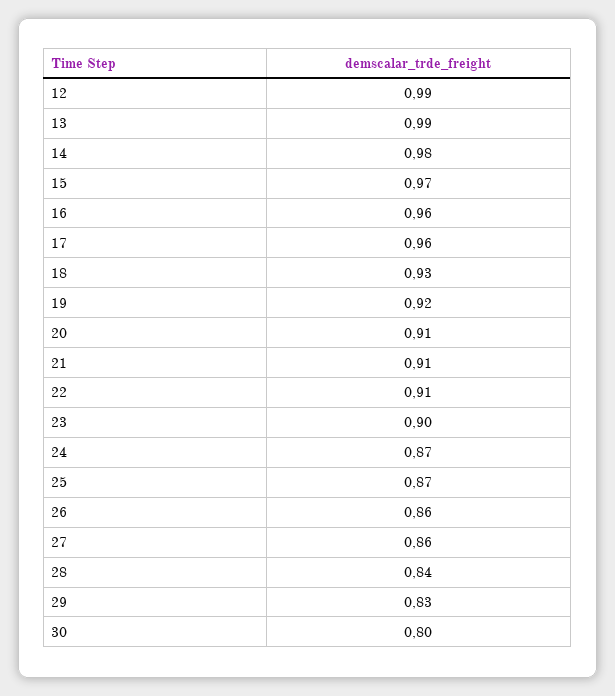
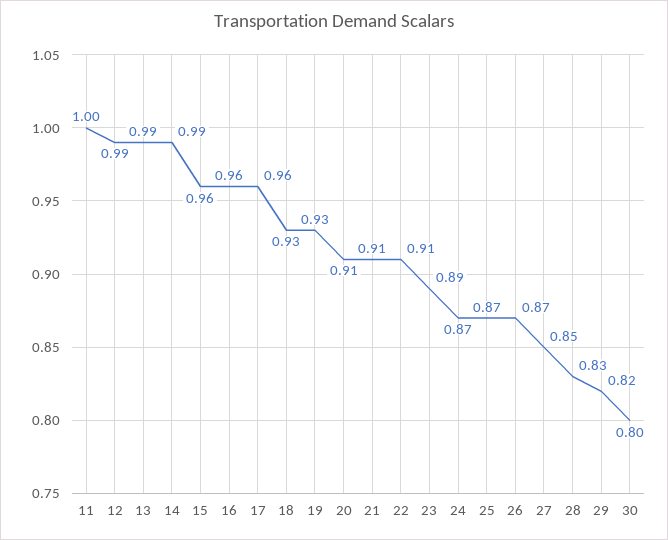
  {
    "12": 0.99,
    "13": 0.99,
-   "14": 0.98,
+   "14": 0.99,
-   "15": 0.97,
+   "15": 0.96,
    "16": 0.96,
    "17": 0.96,
    "18": 0.93,
-   "19": 0.92,
+   "19": 0.93,
    "20": 0.91,
    "21": 0.91,
    "22": 0.91,
-   "23": 0.9,
+   "23": 0.89,
    "24": 0.87,
    "25": 0.87,
-   "26": 0.86,
+   "26": 0.87,
-   "27": 0.86,
+   "27": 0.85,
-   "28": 0.84,
+   "28": 0.83,
-   "29": 0.83,
+   "29": 0.82,
-   "30": 0.8
+   "30": 0.8,
+   "11": 1
  }

